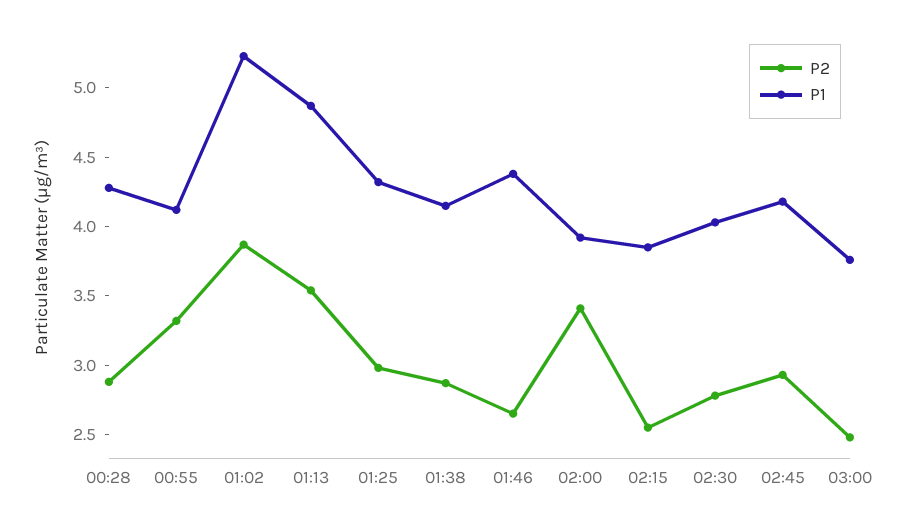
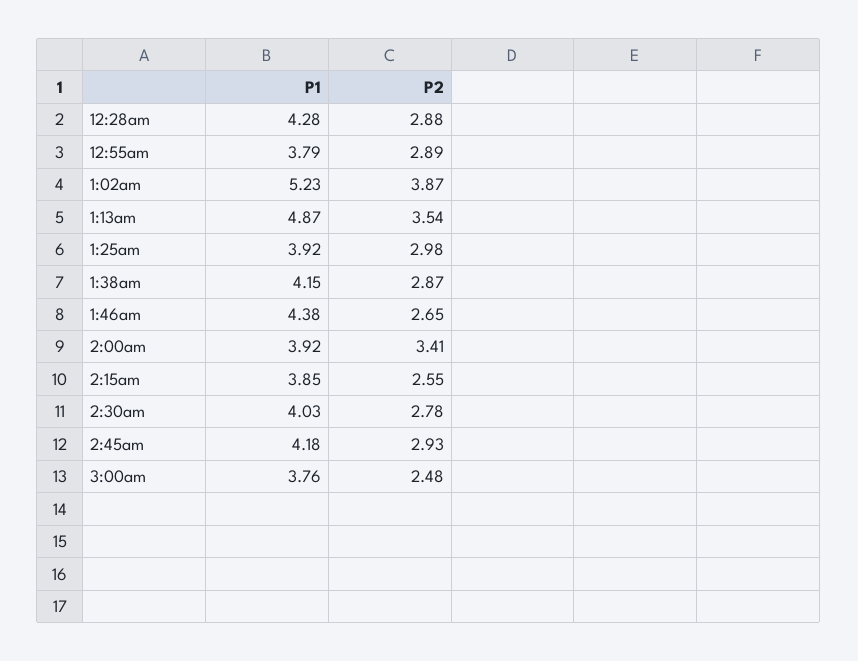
  {
    "P2": {
      "00:28": 2.88,
-     "00:55": 3.3,
+     "00:55": 2.89,
      "01:02": 3.87,
      "01:13": 3.54,
      "01:25": 2.98,
      "01:38": 2.87,
      "01:46": 2.65,
      "02:00": 3.41,
      "02:15": 2.55,
      "02:30": 2.78,
      "02:45": 2.93,
      "03:00": 2.48
    },
    "P1": {
      "00:28": 4.28,
-     "00:55": 4.1,
+     "00:55": 3.79,
      "01:02": 5.23,
      "01:13": 4.87,
-     "01:25": 4.3,
+     "01:25": 3.92,
      "01:38": 4.15,
      "01:46": 4.38,
      "02:00": 3.92,
      "02:15": 3.85,
      "02:30": 4.03,
      "02:45": 4.18,
      "03:00": 3.76
    }
  }

